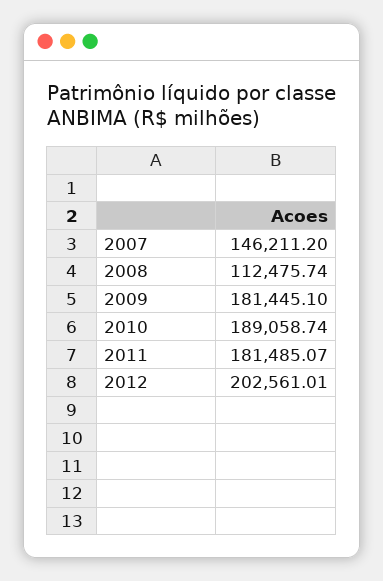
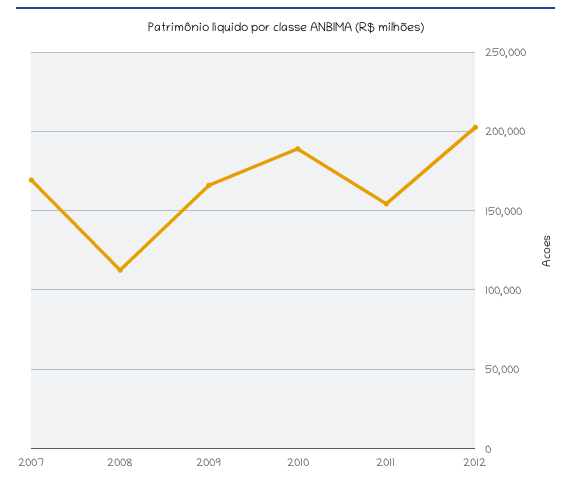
  {
-   "2007": 146211.2,
+   "2007": 170000,
    "2008": 112475.74,
-   "2009": 181445.1,
+   "2009": 165000,
    "2010": 189058.74,
-   "2011": 181485.07,
+   "2011": 155000,
    "2012": 202561.01
  }

